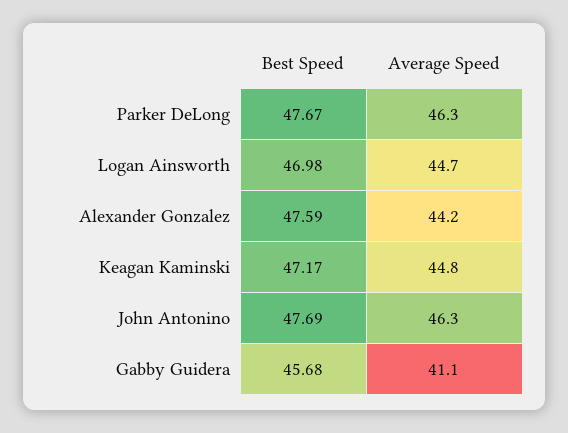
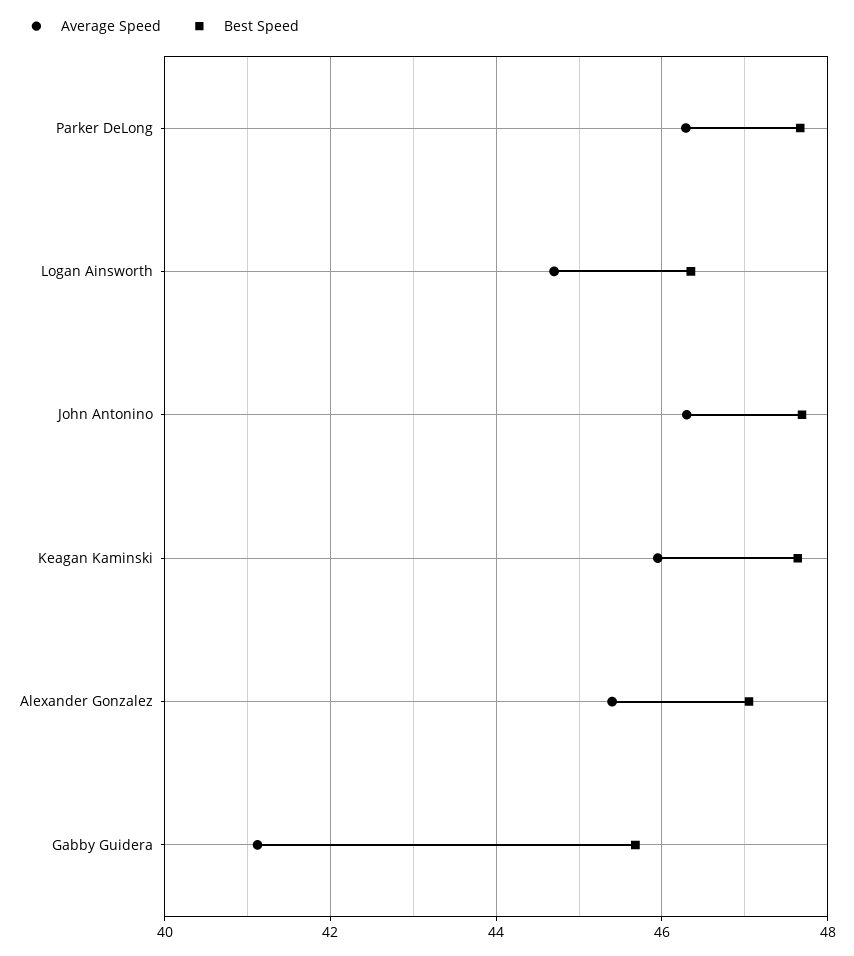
  {
    "Best Speed": {
      "Parker DeLong": 47.67,
-     "Logan Ainsworth": 46.98,
+     "Logan Ainsworth": 46.4,
-     "Alexander Gonzalez": 47.59,
+     "Alexander Gonzalez": 47,
-     "Keagan Kaminski": 47.17,
+     "Keagan Kaminski": 47.6,
      "John Antonino": 47.69,
      "Gabby Guidera": 45.68
    },
    "Average Speed": {
      "Parker DeLong": 46.3,
      "Logan Ainsworth": 44.7,
-     "Alexander Gonzalez": 44.2,
+     "Alexander Gonzalez": 45.4,
-     "Keagan Kaminski": 44.8,
+     "Keagan Kaminski": 46,
      "John Antonino": 46.3,
      "Gabby Guidera": 41.1
    }
  }

